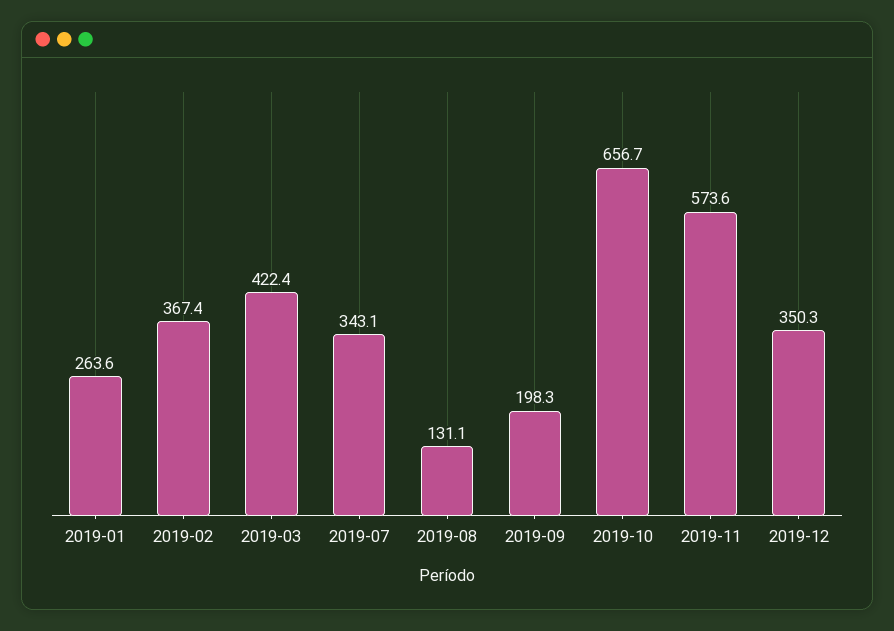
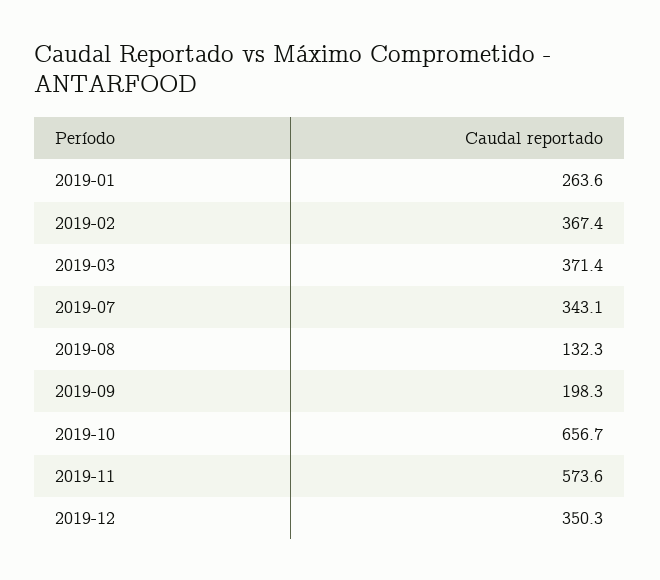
  {
    "2019-01": 263.6,
    "2019-02": 367.4,
-   "2019-03": 422.4,
+   "2019-03": 371.4,
    "2019-07": 343.1,
-   "2019-08": 131.1,
+   "2019-08": 132.3,
    "2019-09": 198.3,
    "2019-10": 656.7,
    "2019-11": 573.6,
    "2019-12": 350.3
  }

